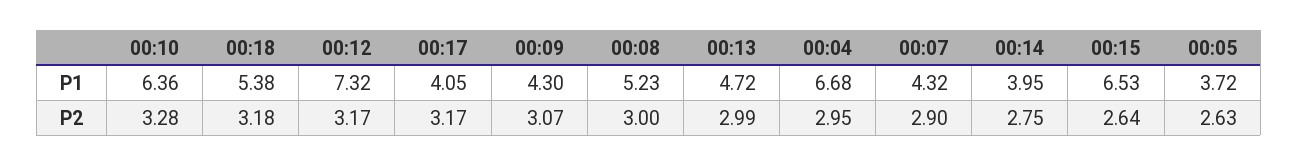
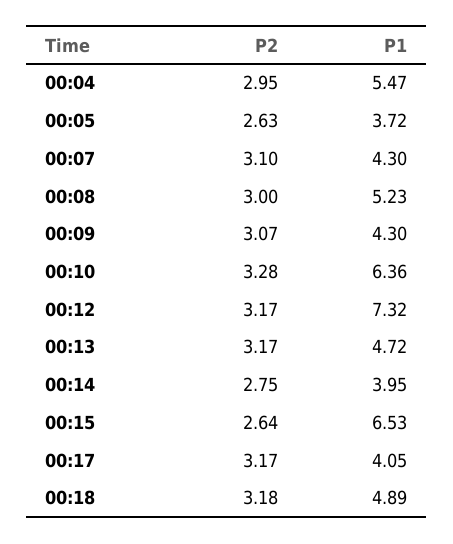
  {
    "00:10": {
      "P1": 6.36,
      "P2": 3.28
    },
    "00:18": {
-     "P1": 5.38,
+     "P1": 4.89,
      "P2": 3.18
    },
    "00:12": {
      "P1": 7.32,
      "P2": 3.17
    },
    "00:17": {
      "P1": 4.05,
      "P2": 3.17
    },
    "00:09": {
      "P1": 4.3,
      "P2": 3.07
    },
    "00:08": {
      "P1": 5.23,
      "P2": 3
    },
    "00:13": {
      "P1": 4.72,
-     "P2": 2.99
+     "P2": 3.17
    },
    "00:04": {
-     "P1": 6.68,
+     "P1": 5.47,
      "P2": 2.95
    },
    "00:07": {
-     "P1": 4.32,
+     "P1": 4.3,
-     "P2": 2.9
+     "P2": 3.1
    },
    "00:14": {
      "P1": 3.95,
      "P2": 2.75
    },
    "00:15": {
      "P1": 6.53,
      "P2": 2.64
    },
    "00:05": {
      "P1": 3.72,
      "P2": 2.63
    }
  }

